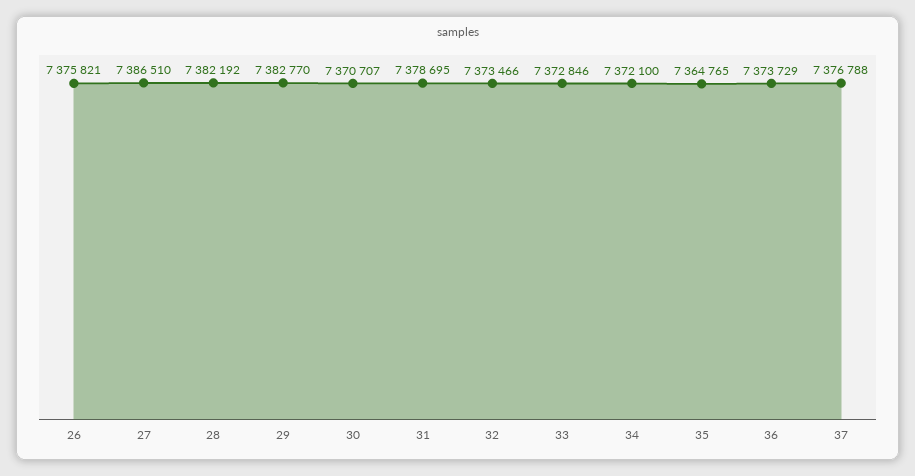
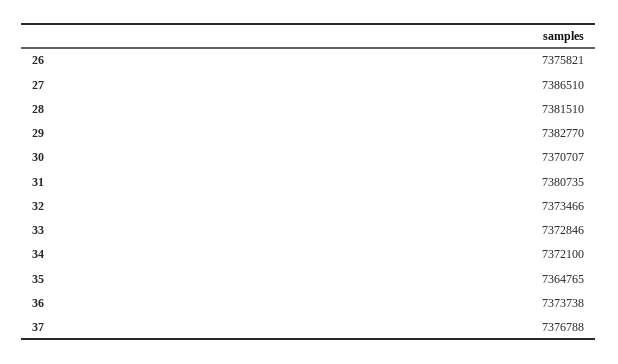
  {
    "26": 7375821,
    "27": 7386510,
-   "28": 7382192,
+   "28": 7381510,
    "29": 7382770,
    "30": 7370707,
-   "31": 7378695,
+   "31": 7380735,
    "32": 7373466,
    "33": 7372846,
    "34": 7372100,
    "35": 7364765,
-   "36": 7373729,
+   "36": 7373738,
    "37": 7376788
  }

